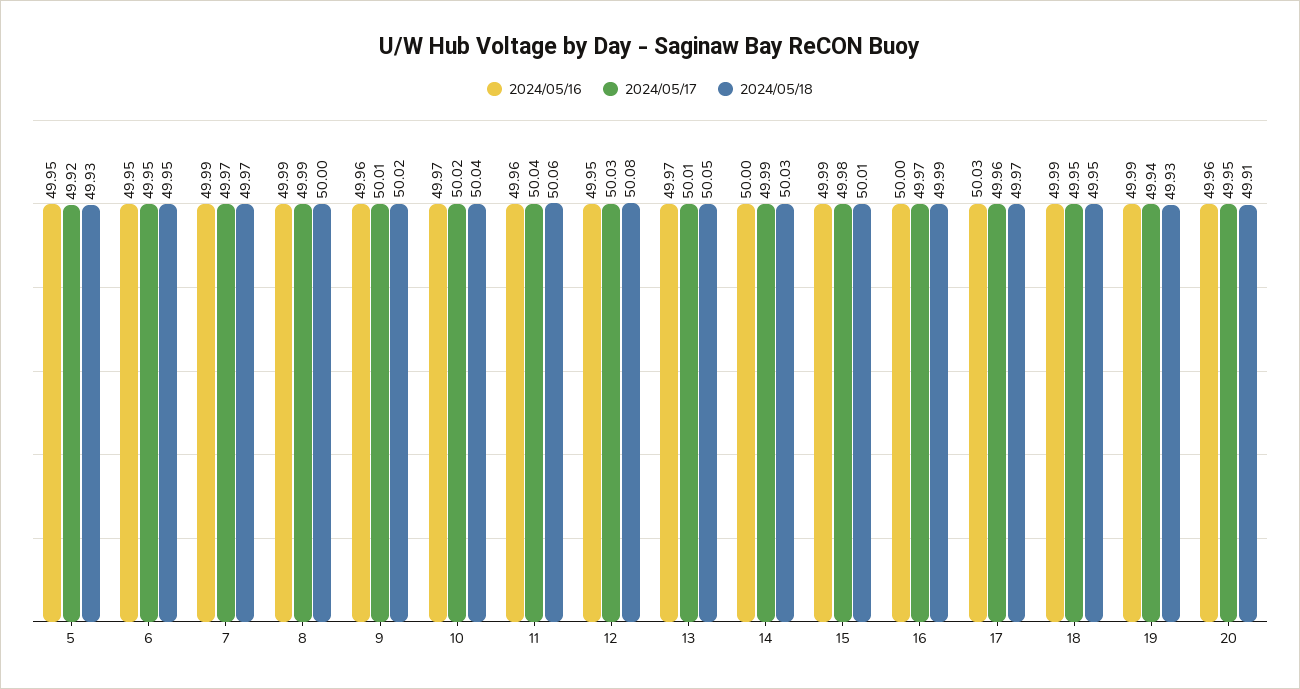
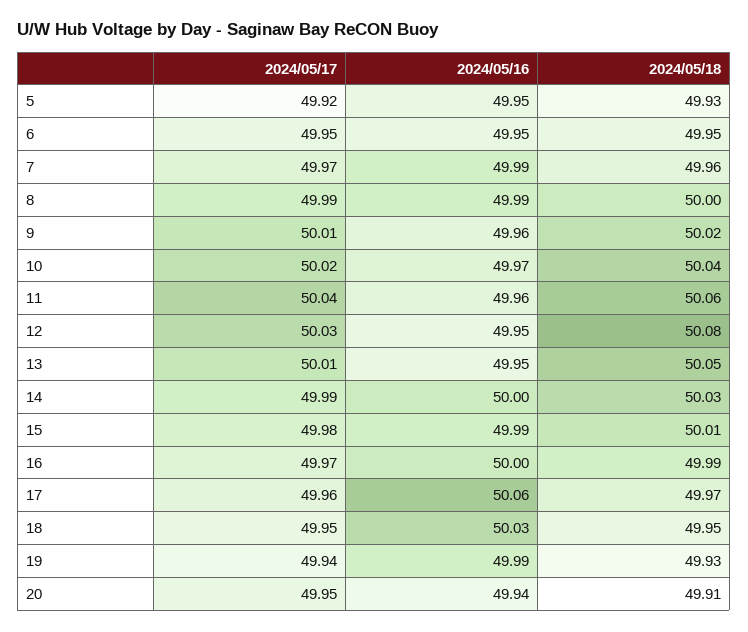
  {
    "2024/05/16": {
      "5": 49.95,
      "6": 49.95,
      "7": 49.99,
      "8": 49.99,
      "9": 49.96,
      "10": 49.97,
      "11": 49.96,
      "12": 49.95,
-     "13": 49.97,
+     "13": 49.95,
      "14": 50,
      "15": 49.99,
      "16": 50,
-     "17": 50.03,
+     "17": 50.06,
-     "18": 49.99,
+     "18": 50.03,
      "19": 49.99,
-     "20": 49.96
+     "20": 49.94
    },
    "2024/05/17": {
      "5": 49.92,
      "6": 49.95,
      "7": 49.97,
      "8": 49.99,
      "9": 50.01,
      "10": 50.02,
      "11": 50.04,
      "12": 50.03,
      "13": 50.01,
      "14": 49.99,
      "15": 49.98,
      "16": 49.97,
      "17": 49.96,
      "18": 49.95,
      "19": 49.94,
      "20": 49.95
    },
    "2024/05/18": {
      "5": 49.93,
      "6": 49.95,
-     "7": 49.97,
+     "7": 49.96,
      "8": 50,
      "9": 50.02,
      "10": 50.04,
      "11": 50.06,
      "12": 50.08,
      "13": 50.05,
      "14": 50.03,
      "15": 50.01,
      "16": 49.99,
      "17": 49.97,
      "18": 49.95,
      "19": 49.93,
      "20": 49.91
    }
  }

